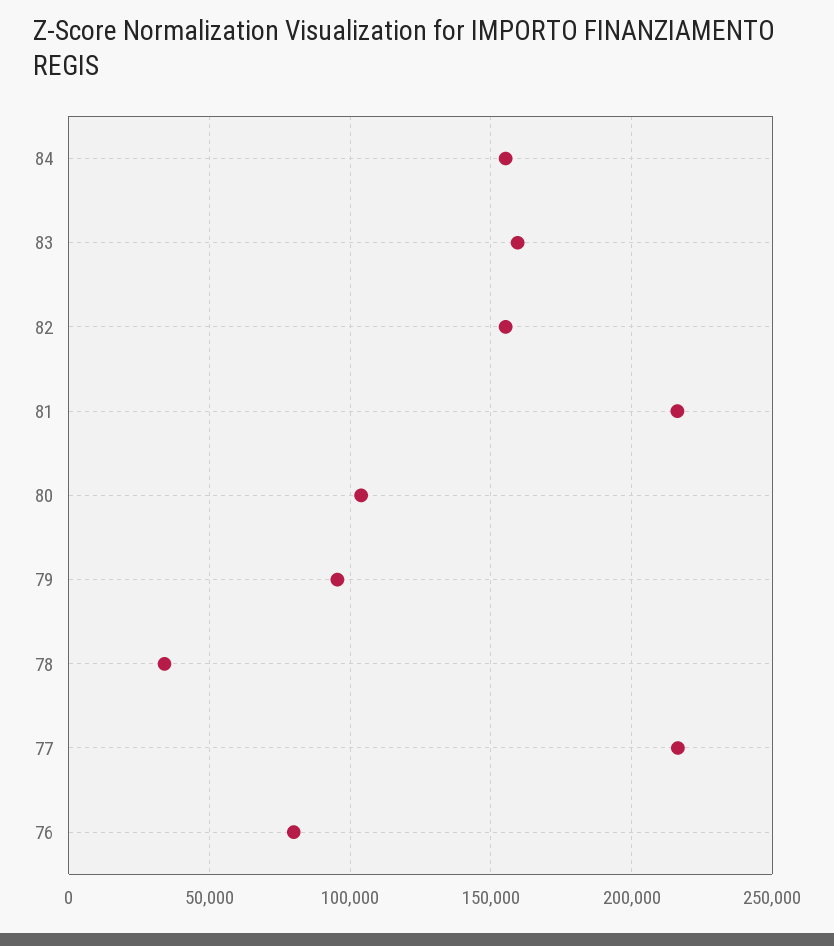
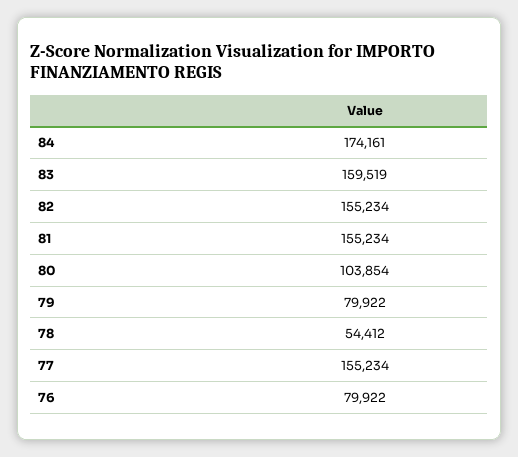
  {
-   "84": 155000,
+   "84": 174161,
    "83": 159519,
    "82": 155234,
-   "81": 215000,
+   "81": 155234,
    "80": 103854,
-   "79": 95000,
+   "79": 79922,
-   "78": 35000,
+   "78": 54412,
-   "77": 215000,
+   "77": 155234,
    "76": 79922
  }

